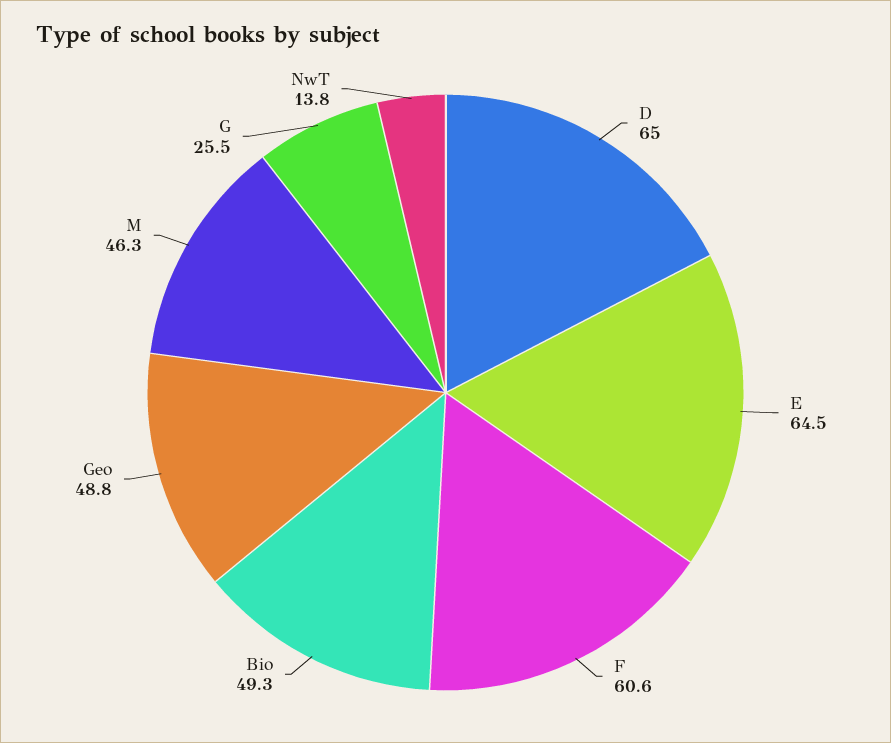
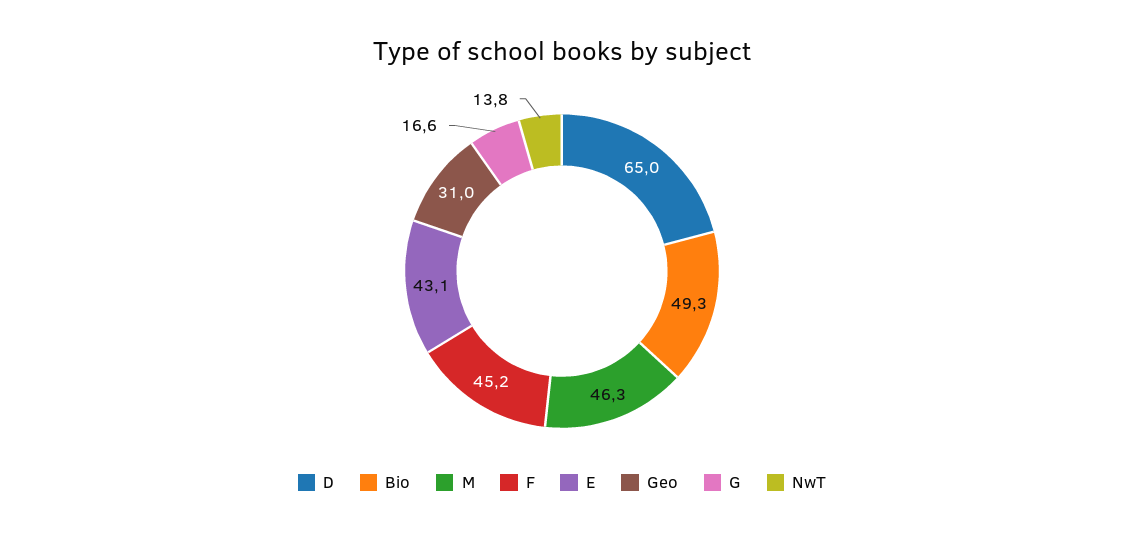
  {
    "D": 65,
-   "E": 64.5,
+   "E": 43.1,
-   "F": 60.6,
+   "F": 45.2,
    "Bio": 49.3,
-   "Geo": 48.8,
+   "Geo": 31,
    "M": 46.3,
-   "G": 25.5,
+   "G": 16.6,
    "NwT": 13.8
  }

